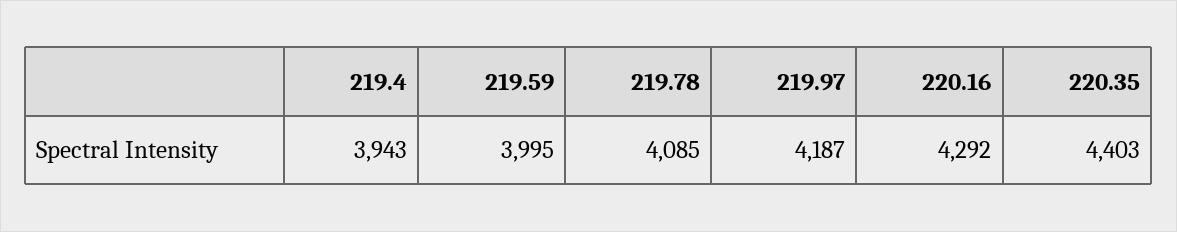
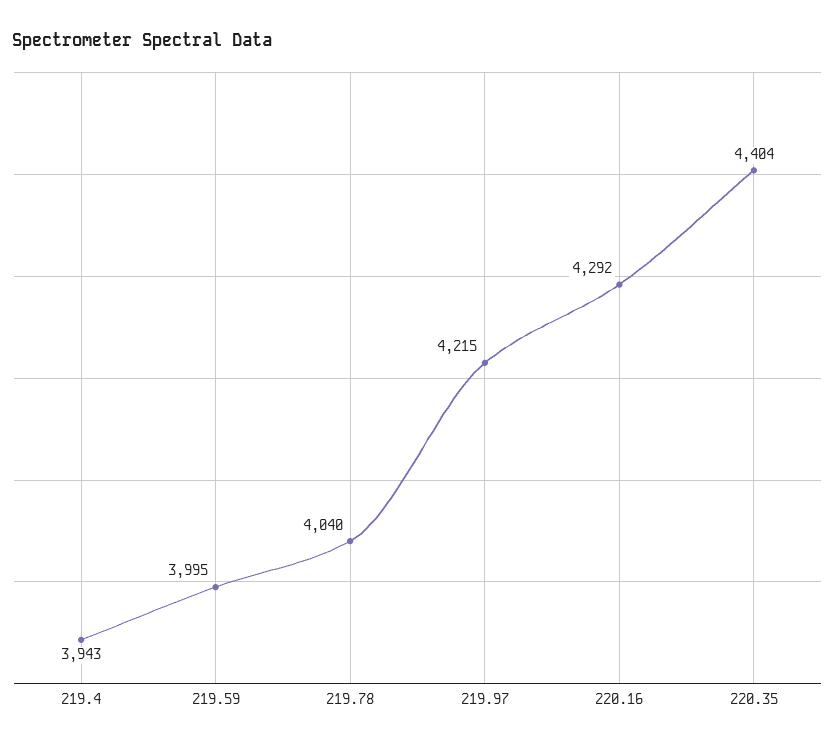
  {
    "219.4": 3943,
    "219.59": 3995,
-   "219.78": 4085,
+   "219.78": 4040,
-   "219.97": 4187,
+   "219.97": 4215,
    "220.16": 4292,
-   "220.35": 4403
+   "220.35": 4404
  }

